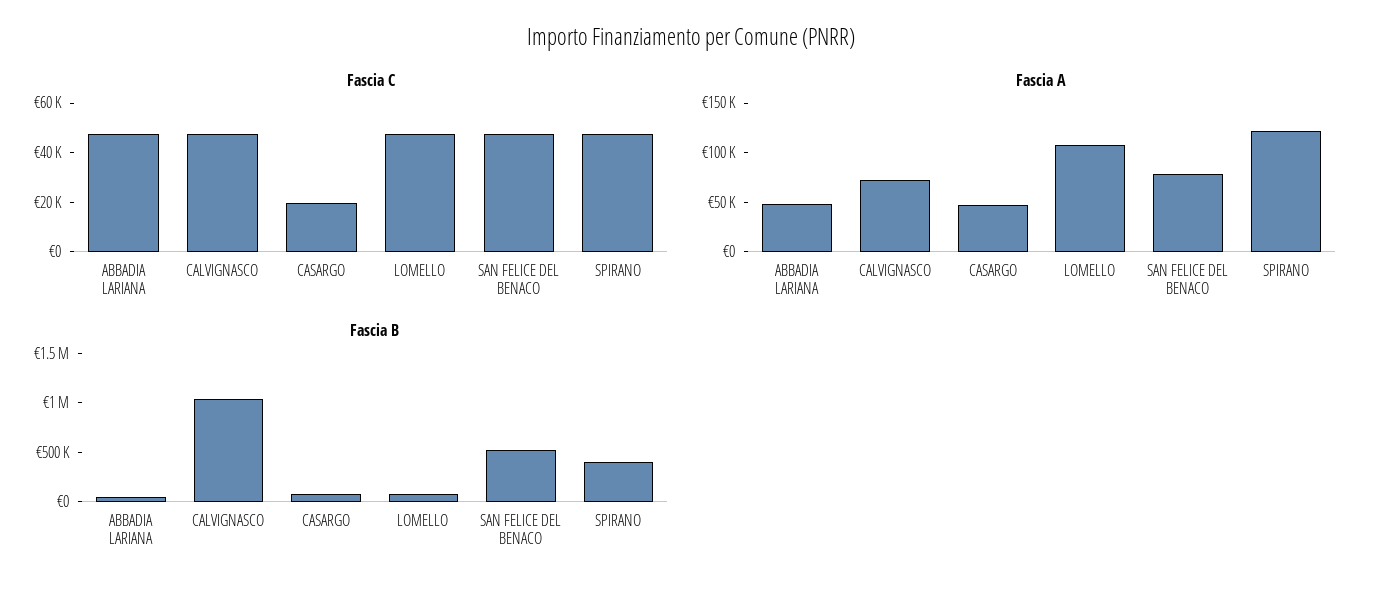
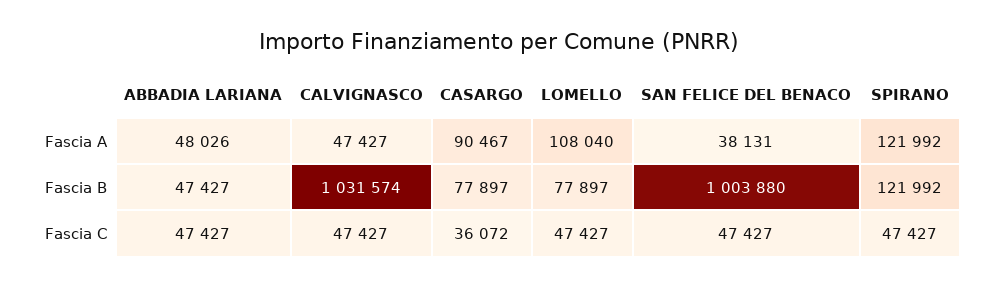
  {
    "Fascia C": {
      "ABBADIA LARIANA": 47427,
      "CALVIGNASCO": 47427,
-     "CASARGO": 20000,
+     "CASARGO": 36072,
      "LOMELLO": 47427,
      "SAN FELICE DEL BENACO": 47427,
      "SPIRANO": 47427
    },
    "Fascia A": {
      "ABBADIA LARIANA": 48026,
-     "CALVIGNASCO": 70000,
+     "CALVIGNASCO": 47427,
-     "CASARGO": 50000,
+     "CASARGO": 90467,
      "LOMELLO": 108040,
-     "SAN FELICE DEL BENACO": 80000,
+     "SAN FELICE DEL BENACO": 38131,
      "SPIRANO": 121992
    },
    "Fascia B": {
      "ABBADIA LARIANA": 47427,
      "CALVIGNASCO": 1031574,
      "CASARGO": 77897,
      "LOMELLO": 77897,
-     "SAN FELICE DEL BENACO": 500000,
+     "SAN FELICE DEL BENACO": 1003880,
-     "SPIRANO": 400000
+     "SPIRANO": 121992
    }
  }

